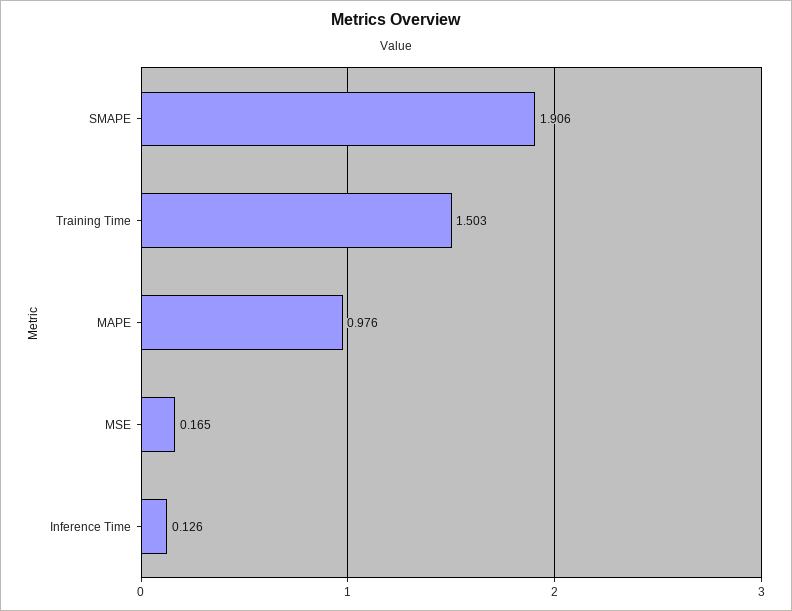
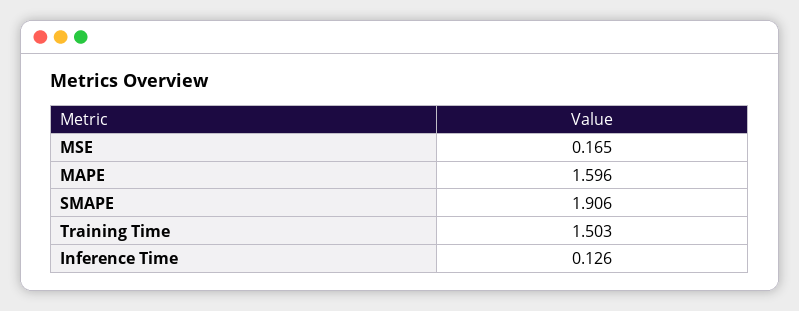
  {
    "SMAPE": 1.906,
    "Training Time": 1.503,
-   "MAPE": 0.976,
+   "MAPE": 1.596,
    "MSE": 0.165,
    "Inference Time": 0.126
  }

